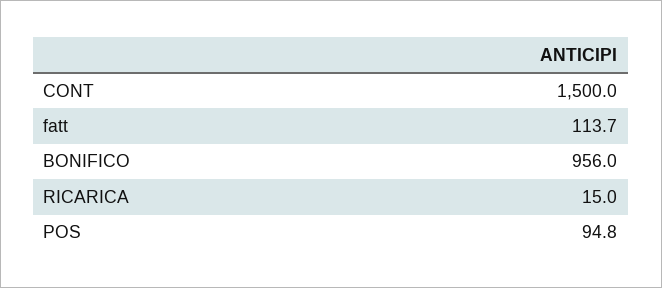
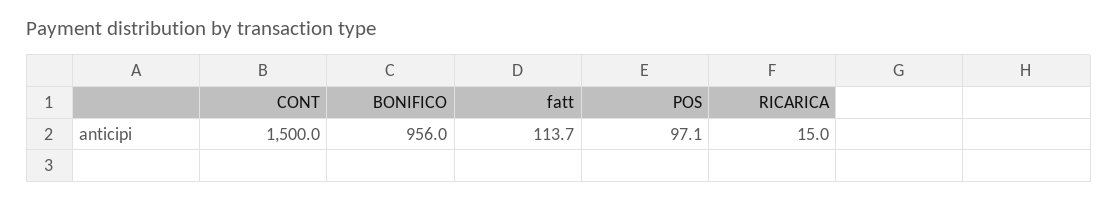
  {
    "CONT": 1500,
    "fatt": 113.7,
    "BONIFICO": 956,
    "RICARICA": 15,
-   "POS": 94.8
+   "POS": 97.1
  }

